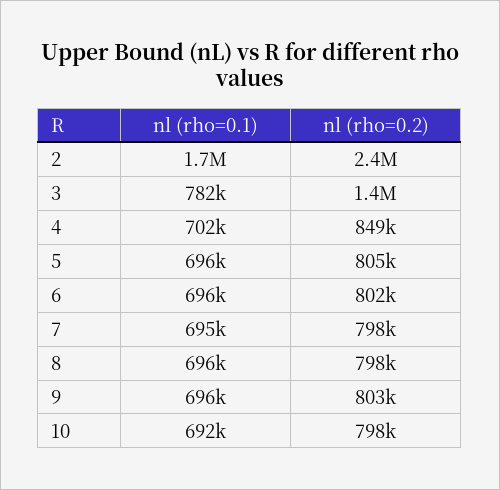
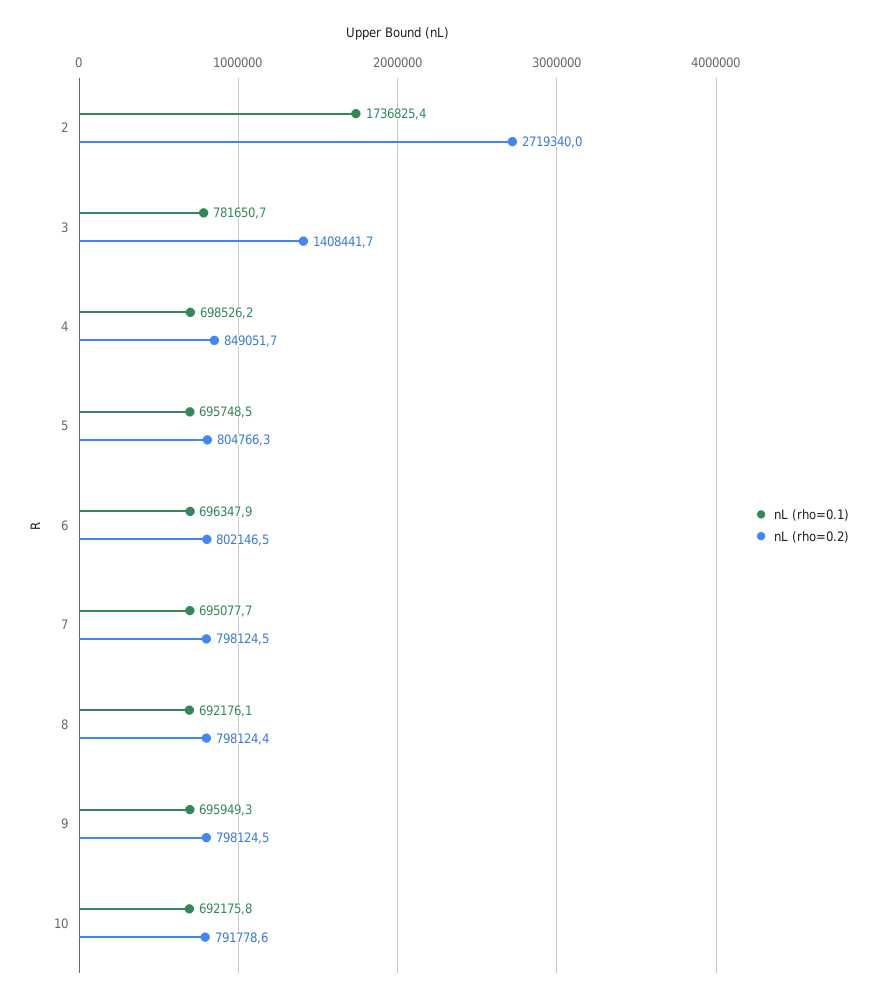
  {
    "nl (rho=0.1)": {
      "2": 1736825.4,
      "3": 781650.7,
-     "4": 702000,
+     "4": 698526.2,
      "5": 695748.5,
      "6": 696347.9,
      "7": 695077.7,
-     "8": 696000,
+     "8": 692176.1,
      "9": 695949.3,
      "10": 692175.8
    },
    "nl (rho=0.2)": {
-     "2": 2400000,
+     "2": 2719340,
      "3": 1408441.7,
      "4": 849051.7,
      "5": 804766.3,
      "6": 802146.5,
      "7": 798124.5,
      "8": 798124.4,
-     "9": 803000,
+     "9": 798124.5,
-     "10": 798000
+     "10": 791778.6
    }
  }

